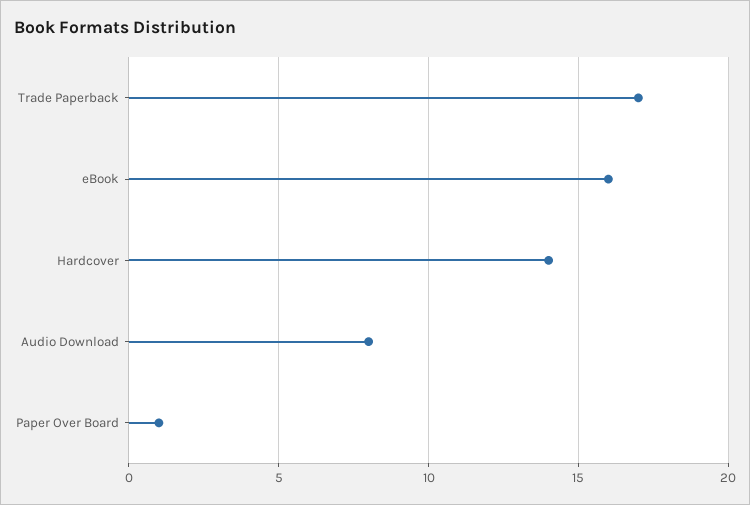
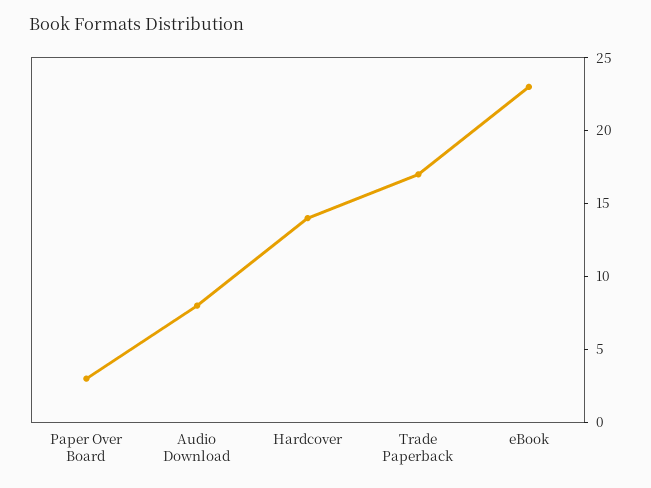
  {
    "Trade Paperback": 17,
-   "eBook": 16,
+   "eBook": 23,
    "Hardcover": 14,
    "Audio Download": 8,
-   "Paper Over Board": 1
+   "Paper Over Board": 3
  }

